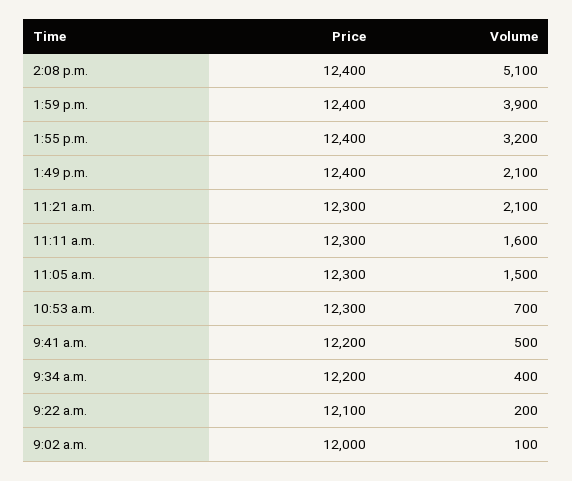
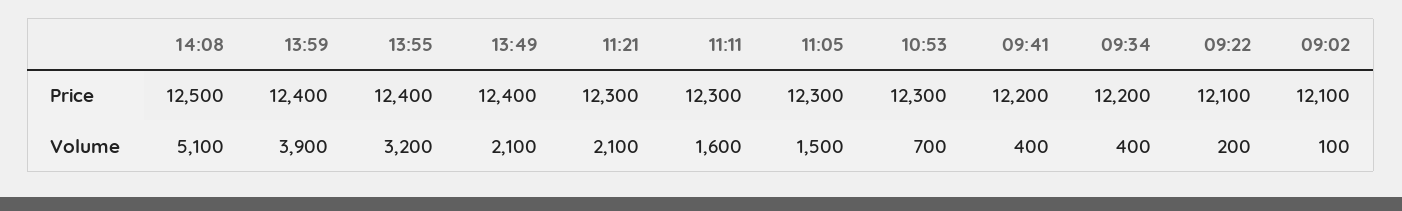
  {
    "Price": {
-     "2:08 p.m.": 12400,
+     "2:08 p.m.": 12500,
      "1:59 p.m.": 12400,
      "1:55 p.m.": 12400,
      "1:49 p.m.": 12400,
      "11:21 a.m.": 12300,
      "11:11 a.m.": 12300,
      "11:05 a.m.": 12300,
      "10:53 a.m.": 12300,
      "9:41 a.m.": 12200,
      "9:34 a.m.": 12200,
      "9:22 a.m.": 12100,
-     "9:02 a.m.": 12000
+     "9:02 a.m.": 12100
    },
    "Volume": {
      "2:08 p.m.": 5100,
      "1:59 p.m.": 3900,
      "1:55 p.m.": 3200,
      "1:49 p.m.": 2100,
      "11:21 a.m.": 2100,
      "11:11 a.m.": 1600,
      "11:05 a.m.": 1500,
      "10:53 a.m.": 700,
-     "9:41 a.m.": 500,
+     "9:41 a.m.": 400,
      "9:34 a.m.": 400,
      "9:22 a.m.": 200,
      "9:02 a.m.": 100
    }
  }

